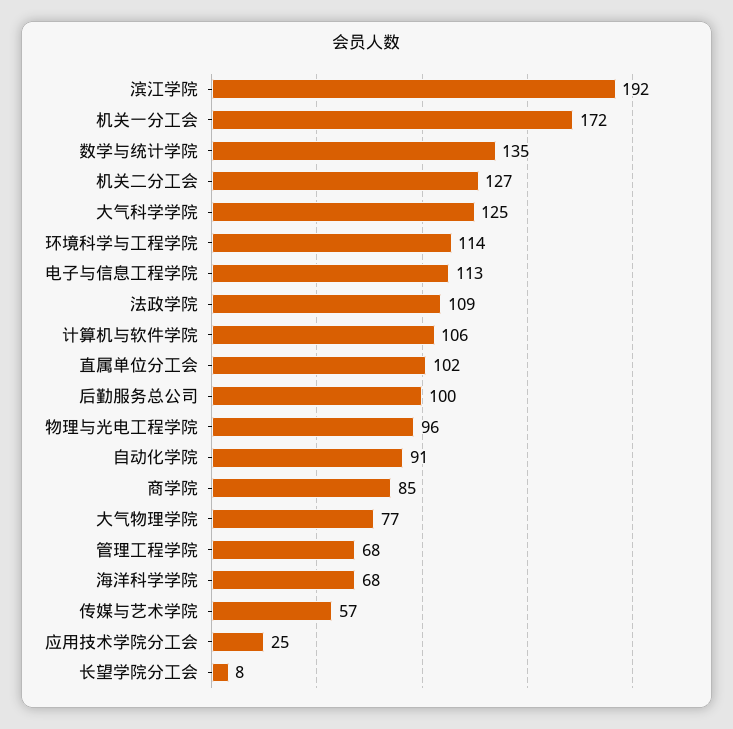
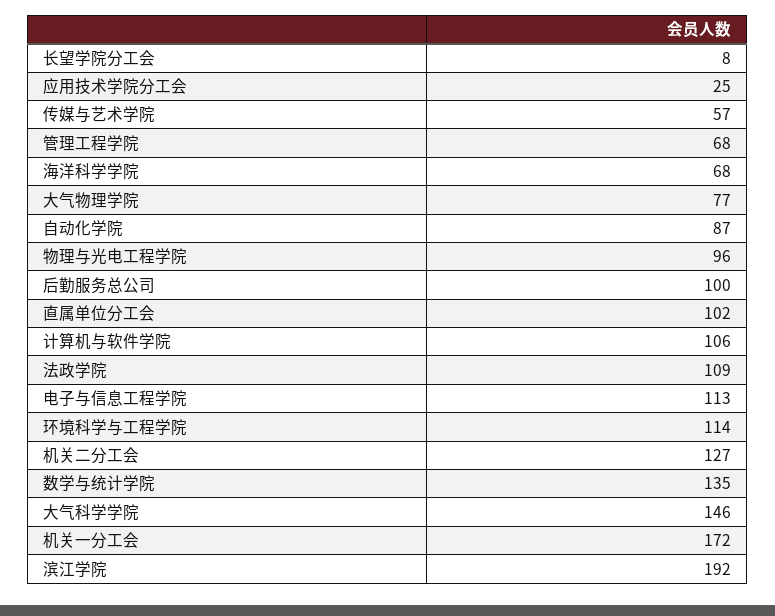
  {
    "滨江学院": 192,
    "机关一分工会": 172,
    "数学与统计学院": 135,
    "机关二分工会": 127,
-   "大气科学学院": 125,
+   "大气科学学院": 146,
    "环境科学与工程学院": 114,
    "电子与信息工程学院": 113,
    "法政学院": 109,
    "计算机与软件学院": 106,
    "直属单位分工会": 102,
    "后勤服务总公司": 100,
    "物理与光电工程学院": 96,
-   "自动化学院": 91,
+   "自动化学院": 87,
-   "商学院": 85,
    "大气物理学院": 77,
    "管理工程学院": 68,
    "海洋科学学院": 68,
    "传媒与艺术学院": 57,
    "应用技术学院分工会": 25,
    "长望学院分工会": 8
  }

